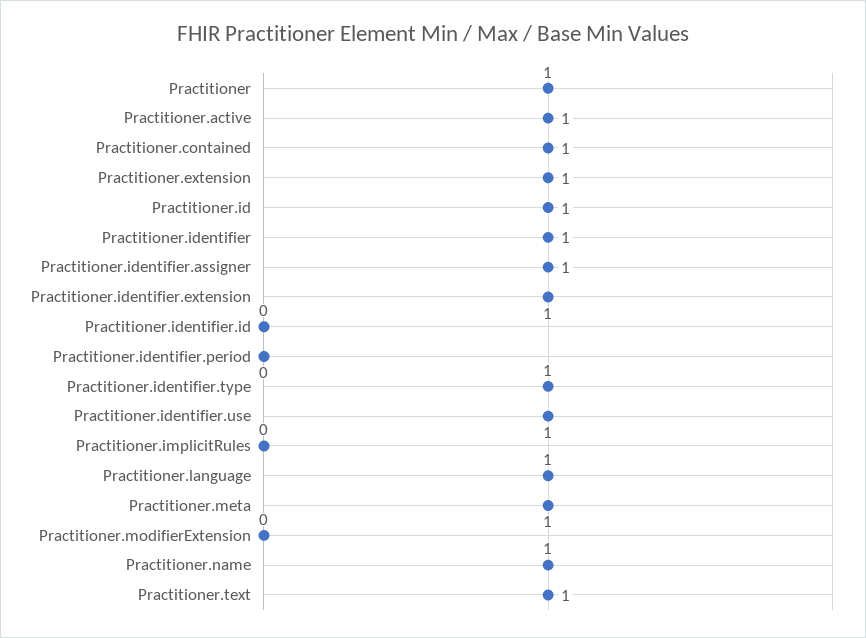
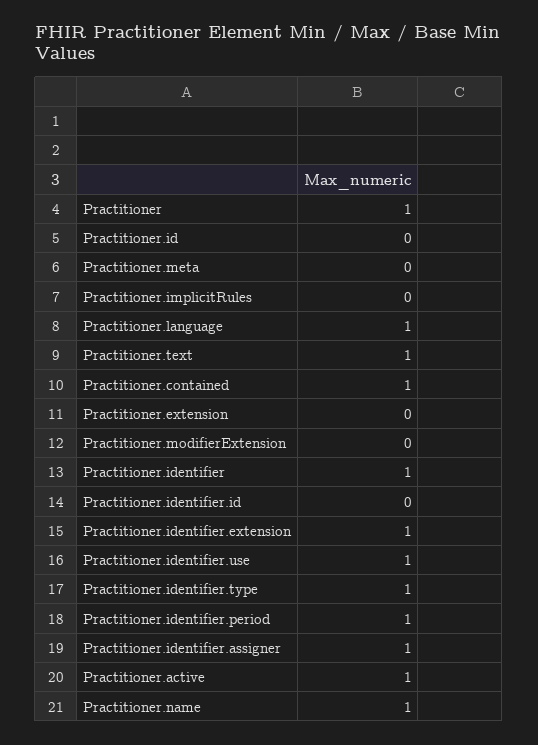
  {
    "Practitioner": 1,
    "Practitioner.active": 1,
    "Practitioner.contained": 1,
-   "Practitioner.extension": 1,
+   "Practitioner.extension": 0,
-   "Practitioner.id": 1,
+   "Practitioner.id": 0,
    "Practitioner.identifier": 1,
    "Practitioner.identifier.assigner": 1,
    "Practitioner.identifier.extension": 1,
    "Practitioner.identifier.id": 0,
-   "Practitioner.identifier.period": 0,
+   "Practitioner.identifier.period": 1,
    "Practitioner.identifier.type": 1,
    "Practitioner.identifier.use": 1,
    "Practitioner.implicitRules": 0,
    "Practitioner.language": 1,
-   "Practitioner.meta": 1,
+   "Practitioner.meta": 0,
    "Practitioner.modifierExtension": 0,
    "Practitioner.name": 1,
    "Practitioner.text": 1
  }

